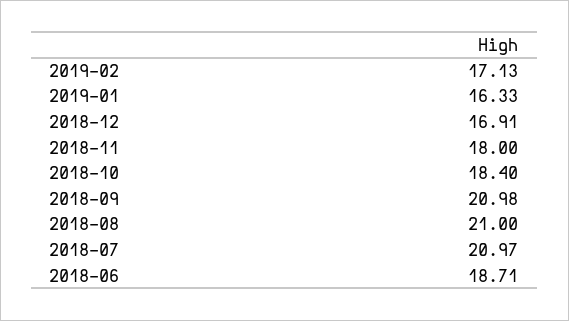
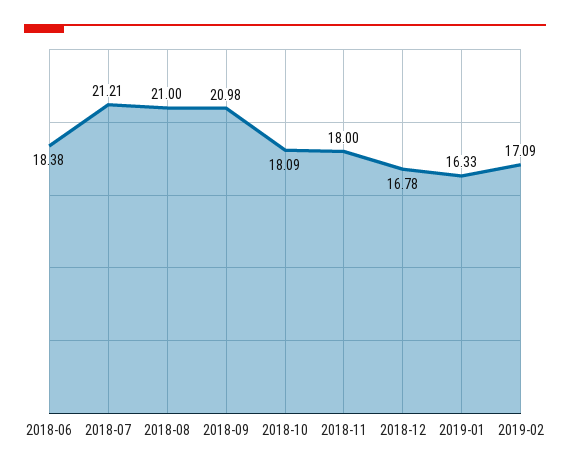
  {
-   "2019-02": 17.13,
+   "2019-02": 17.09,
    "2019-01": 16.33,
-   "2018-12": 16.91,
+   "2018-12": 16.78,
    "2018-11": 18,
-   "2018-10": 18.4,
+   "2018-10": 18.09,
    "2018-09": 20.98,
    "2018-08": 21,
-   "2018-07": 20.97,
+   "2018-07": 21.21,
-   "2018-06": 18.71
+   "2018-06": 18.38
  }

